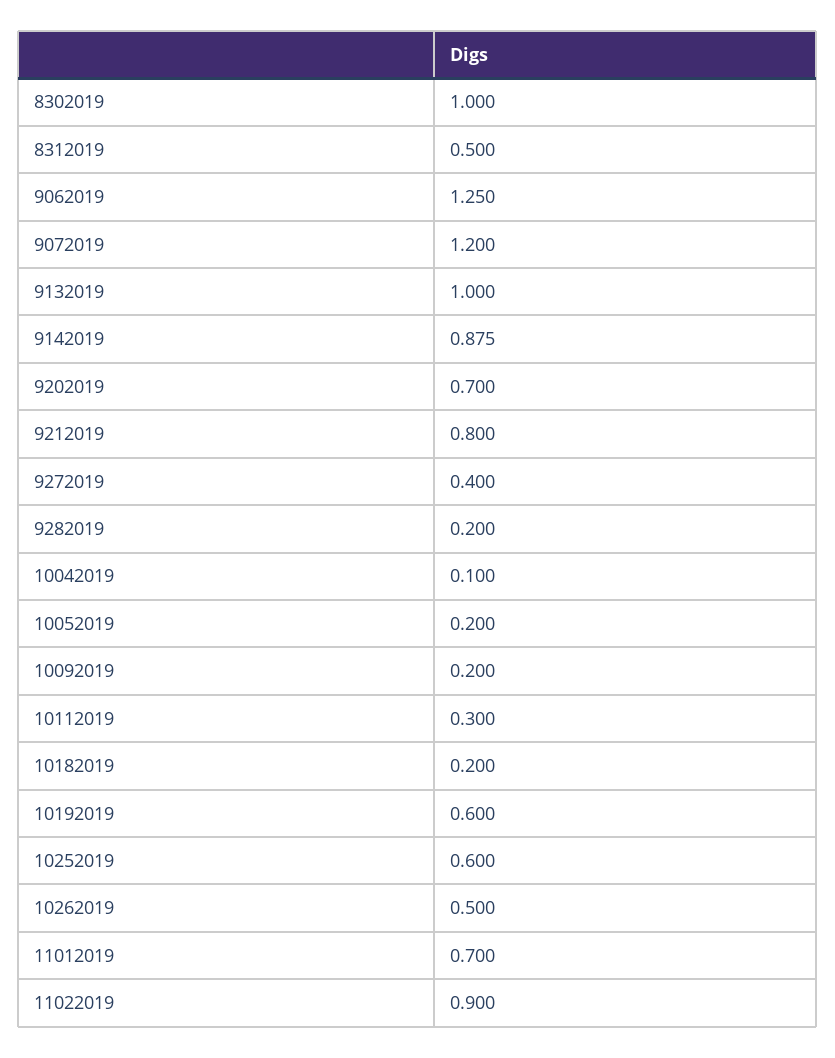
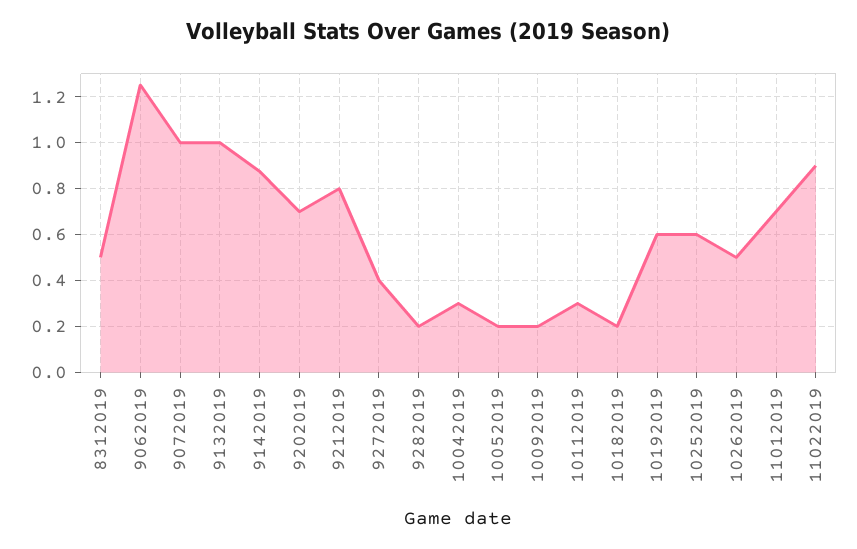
  {
-   "8302019": 1,
    "8312019": 0.5,
    "9062019": 1.25,
-   "9072019": 1.2,
+   "9072019": 1,
    "9132019": 1,
    "9142019": 0.875,
    "9202019": 0.7,
    "9212019": 0.8,
    "9272019": 0.4,
    "9282019": 0.2,
-   "10042019": 0.1,
+   "10042019": 0.3,
    "10052019": 0.2,
    "10092019": 0.2,
    "10112019": 0.3,
    "10182019": 0.2,
    "10192019": 0.6,
    "10252019": 0.6,
    "10262019": 0.5,
    "11012019": 0.7,
    "11022019": 0.9
  }

